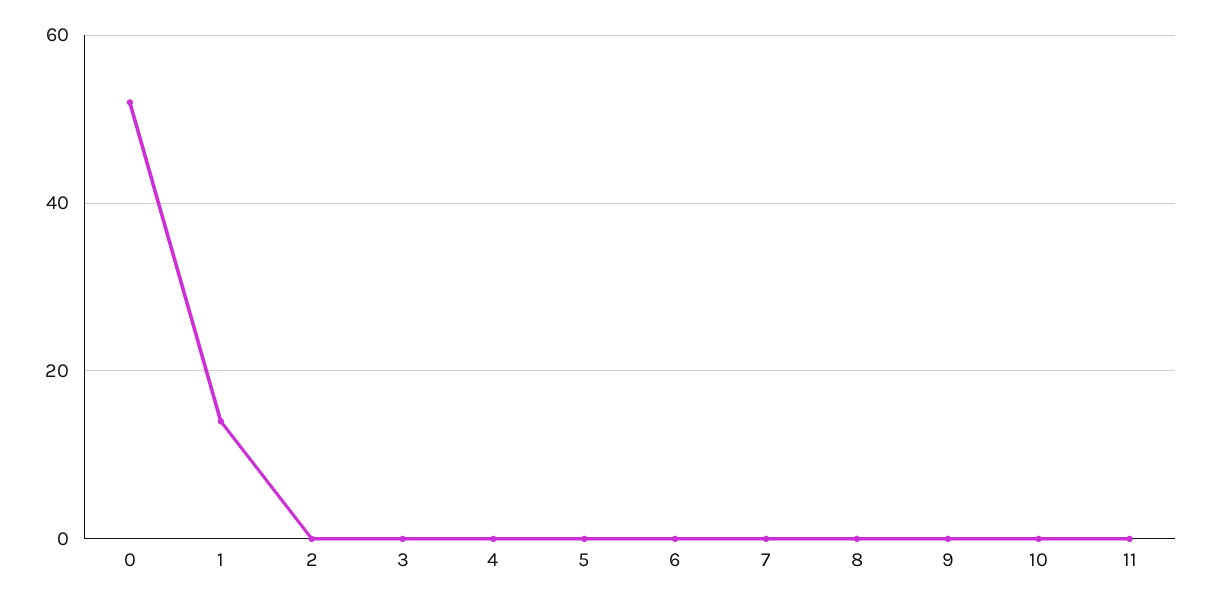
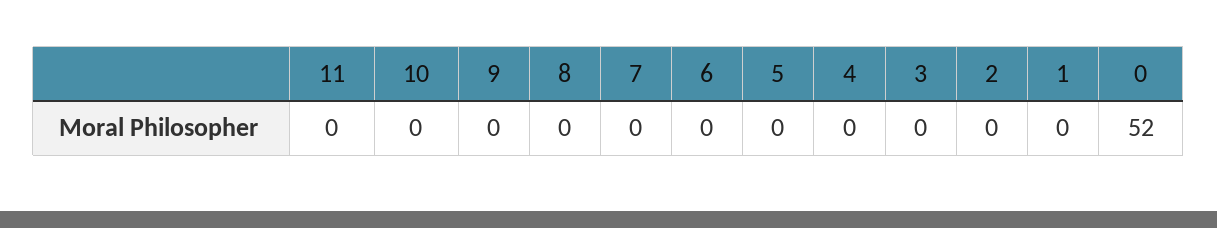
  {
    "0": 52,
-   "1": 15,
+   "1": 0,
    "2": 0,
    "3": 0,
    "4": 0,
    "5": 0,
    "6": 0,
    "7": 0,
    "8": 0,
    "9": 0,
    "10": 0,
    "11": 0
  }

